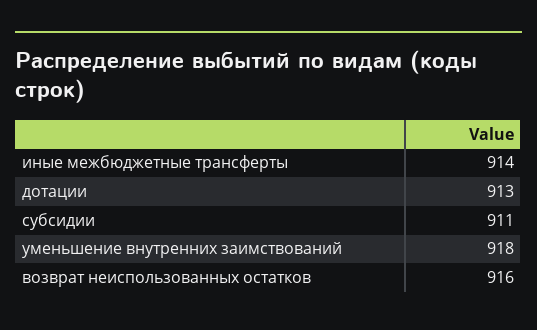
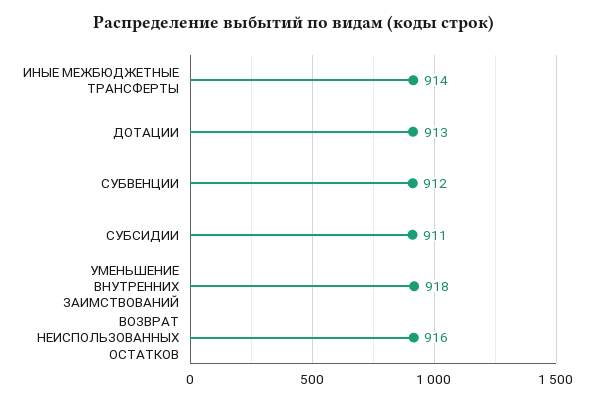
  {
    "иные межбюджетные трансферты": 914,
    "дотации": 913,
    "субсидии": 911,
    "уменьшение внутренних заимствований": 918,
-   "возврат неиспользованных остатков": 916
+   "возврат неиспользованных остатков": 916,
+   "СУБВЕНЦИИ": 912
  }

